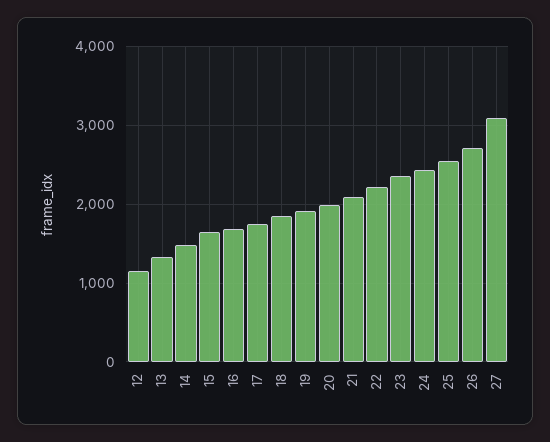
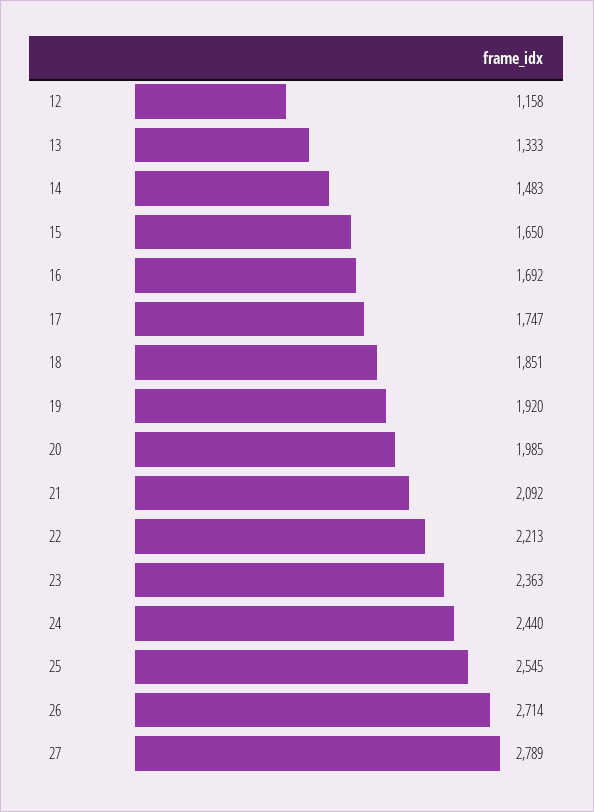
  {
    "12": 1158,
    "13": 1333,
    "14": 1483,
    "15": 1650,
    "16": 1692,
    "17": 1747,
    "18": 1851,
    "19": 1920,
    "20": 1985,
    "21": 2092,
    "22": 2213,
    "23": 2363,
    "24": 2440,
    "25": 2545,
    "26": 2714,
-   "27": 3100
+   "27": 2789
  }

